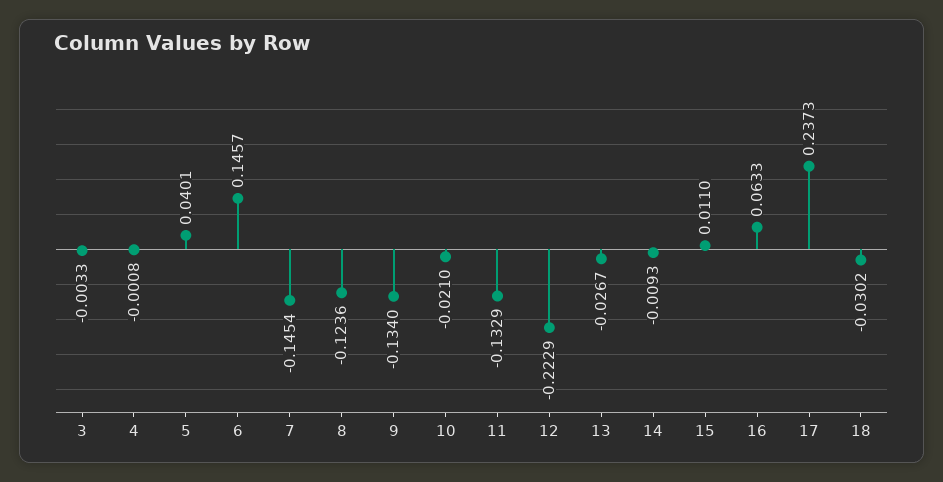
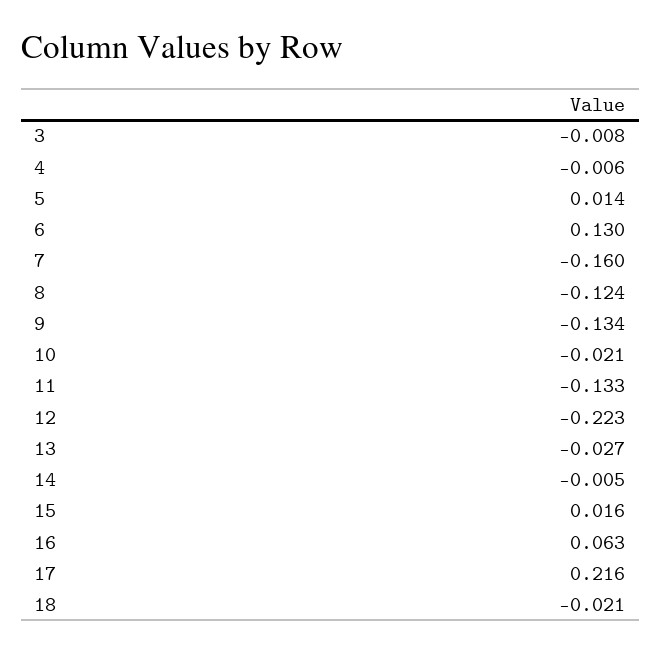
  {
-   "3": -0.0033,
+   "3": -0.008,
-   "4": -0.0008,
+   "4": -0.006,
-   "5": 0.0401,
+   "5": 0.014,
-   "6": 0.1457,
+   "6": 0.13,
-   "7": -0.1454,
+   "7": -0.16,
    "8": -0.1236,
    "9": -0.134,
    "10": -0.021,
    "11": -0.1329,
    "12": -0.2229,
    "13": -0.0267,
-   "14": -0.0093,
+   "14": -0.005,
-   "15": 0.011,
+   "15": 0.016,
    "16": 0.0633,
-   "17": 0.2373,
+   "17": 0.216,
-   "18": -0.0302
+   "18": -0.021
  }

